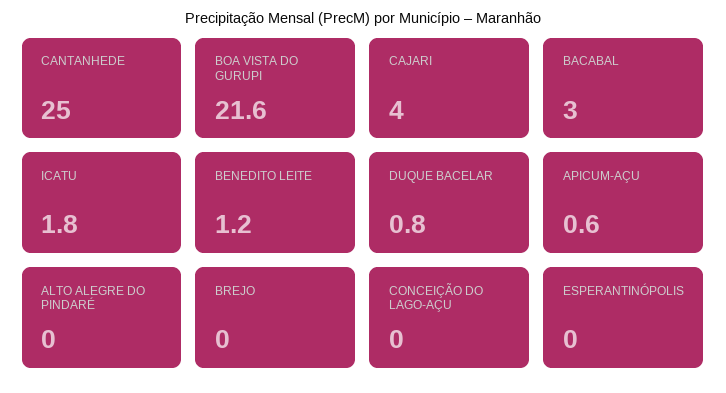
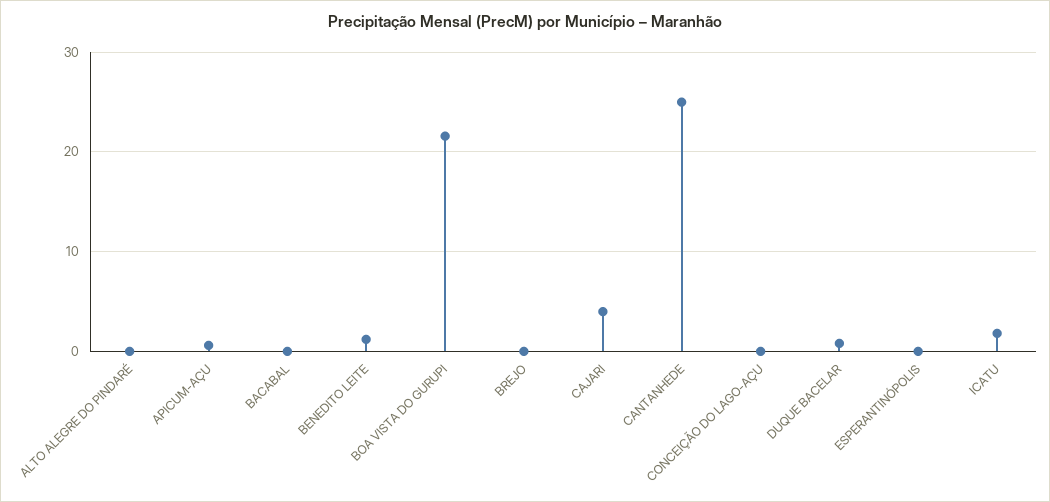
  {
    "CANTANHEDE": 25,
    "BOA VISTA DO GURUPI": 21.6,
    "CAJARI": 4,
-   "BACABAL": 3,
+   "BACABAL": 0,
    "ICATU": 1.8,
    "BENEDITO LEITE": 1.2,
    "DUQUE BACELAR": 0.8,
    "APICUM-AÇU": 0.6,
    "ALTO ALEGRE DO PINDARÉ": 0,
    "BREJO": 0,
    "CONCEIÇÃO DO LAGO-AÇU": 0,
    "ESPERANTINÓPOLIS": 0
  }

